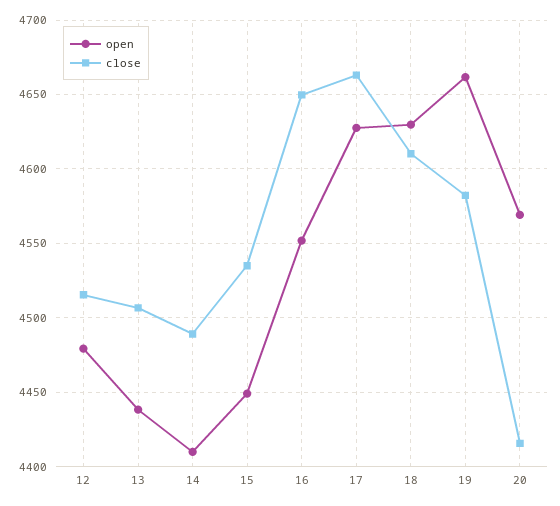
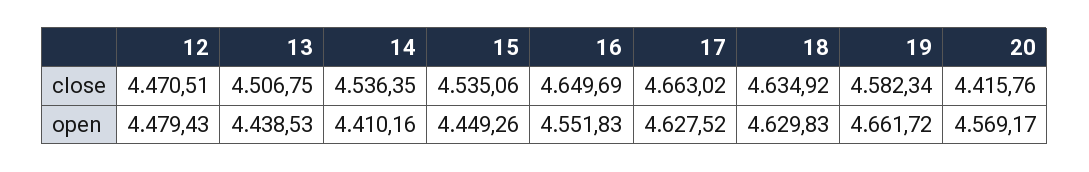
  {
    "open": {
      "12": 4479.43,
      "13": 4438.53,
      "14": 4410.16,
      "15": 4449.26,
      "16": 4551.83,
      "17": 4627.52,
      "18": 4629.83,
      "19": 4661.72,
      "20": 4569.17
    },
    "close": {
-     "12": 4515,
+     "12": 4470.51,
      "13": 4506.75,
-     "14": 4490,
+     "14": 4536.35,
      "15": 4535.06,
      "16": 4649.69,
      "17": 4663.02,
-     "18": 4610,
+     "18": 4634.92,
      "19": 4582.34,
      "20": 4415.76
    }
  }

